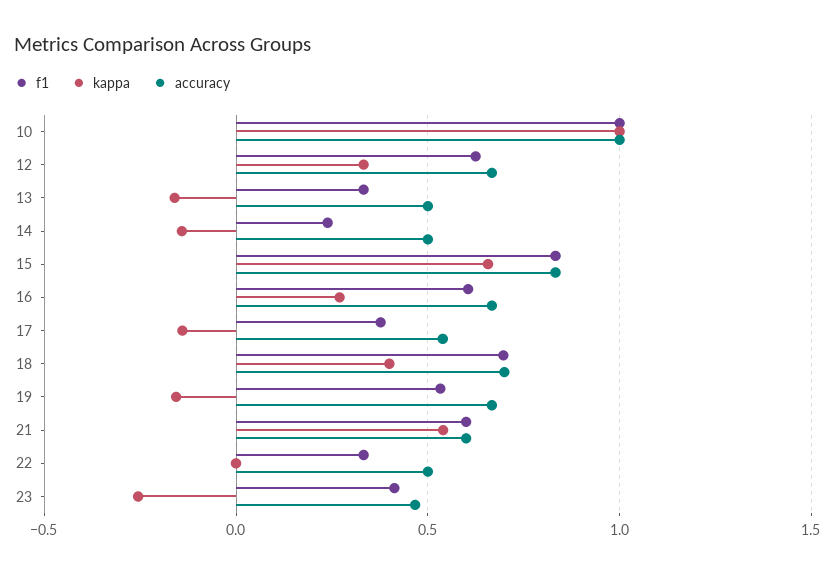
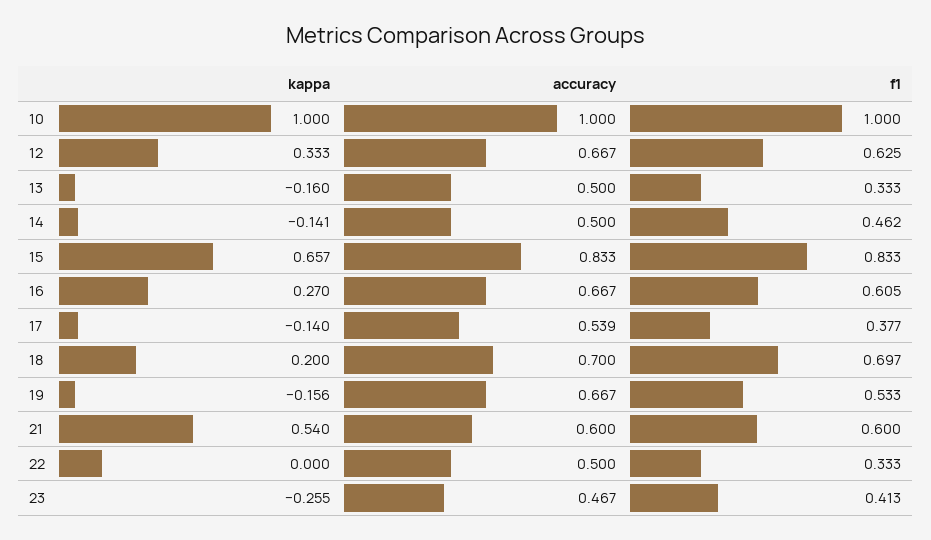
  {
    "f1": {
      "10": 1,
      "12": 0.625,
      "13": 0.333,
-     "14": 0.25,
+     "14": 0.462,
      "15": 0.833,
      "16": 0.605,
      "17": 0.377,
      "18": 0.697,
      "19": 0.533,
      "21": 0.6,
      "22": 0.333,
      "23": 0.413
    },
    "kappa": {
      "10": 1,
      "12": 0.333,
      "13": -0.16,
      "14": -0.141,
      "15": 0.657,
      "16": 0.27,
      "17": -0.14,
-     "18": 0.4,
+     "18": 0.2,
      "19": -0.156,
      "21": 0.54,
      "22": 0,
      "23": -0.255
    },
    "accuracy": {
      "10": 1,
      "12": 0.667,
      "13": 0.5,
      "14": 0.5,
      "15": 0.833,
      "16": 0.667,
      "17": 0.539,
      "18": 0.7,
      "19": 0.667,
      "21": 0.6,
      "22": 0.5,
      "23": 0.467
    }
  }

